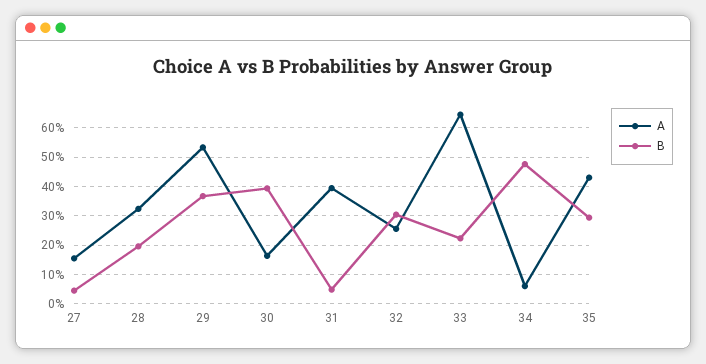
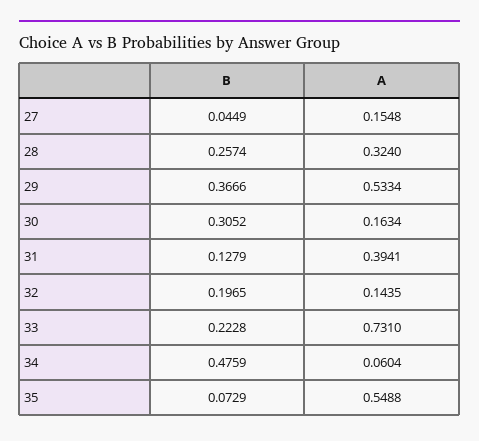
  {
    "A": {
      "27": 0.1548,
      "28": 0.324,
      "29": 0.5334,
      "30": 0.1634,
      "31": 0.3941,
-     "32": 0.25,
+     "32": 0.1435,
-     "33": 0.65,
+     "33": 0.731,
      "34": 0.0604,
-     "35": 0.425
+     "35": 0.5488
    },
    "B": {
      "27": 0.0449,
-     "28": 0.2,
+     "28": 0.2574,
      "29": 0.3666,
-     "30": 0.4,
+     "30": 0.3052,
-     "31": 0.05,
+     "31": 0.1279,
-     "32": 0.3,
+     "32": 0.1965,
      "33": 0.2228,
      "34": 0.4759,
-     "35": 0.3
+     "35": 0.0729
    }
  }

